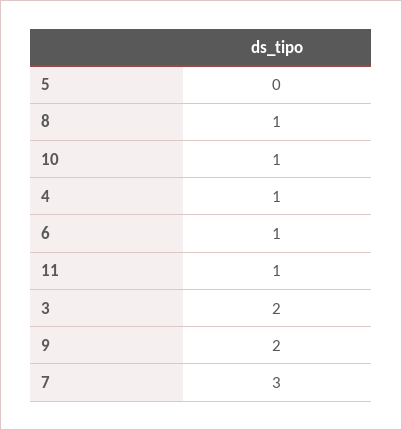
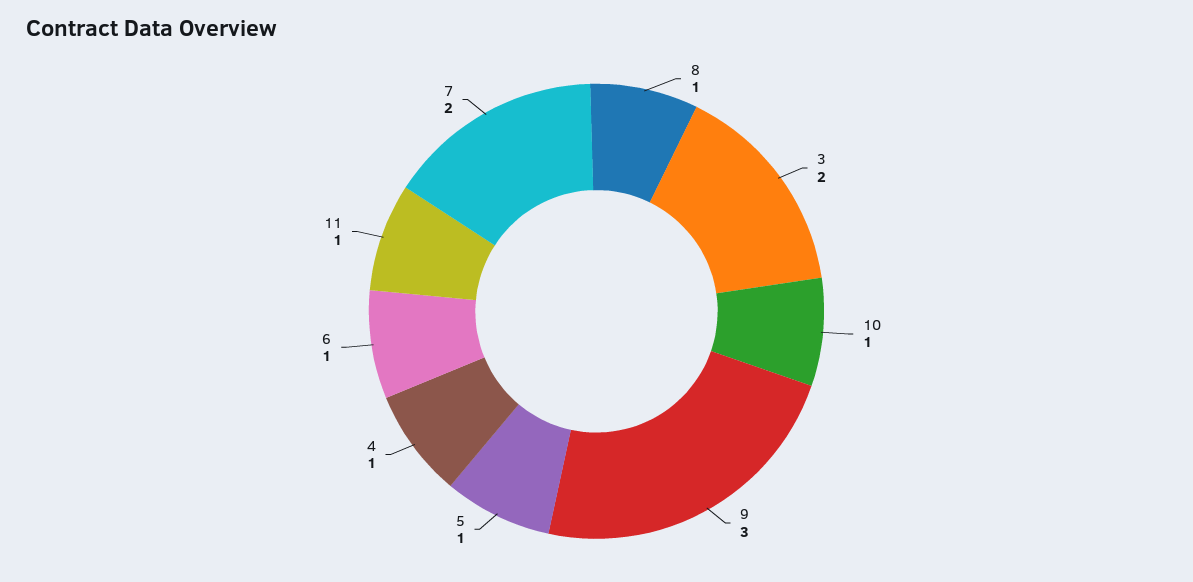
  {
-   "5": 0,
+   "5": 1,
    "8": 1,
    "10": 1,
    "4": 1,
    "6": 1,
    "11": 1,
    "3": 2,
-   "9": 2,
+   "9": 3,
-   "7": 3
+   "7": 2
  }

